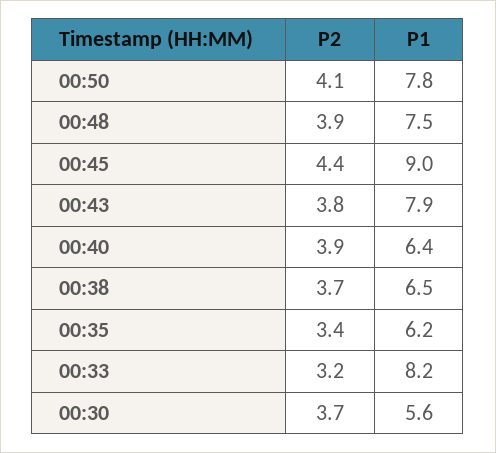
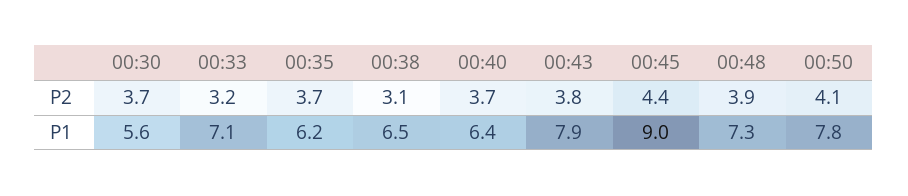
  {
    "P2": {
      "00:50": 4.1,
      "00:48": 3.9,
      "00:45": 4.4,
      "00:43": 3.8,
-     "00:40": 3.9,
+     "00:40": 3.7,
-     "00:38": 3.7,
+     "00:38": 3.1,
-     "00:35": 3.4,
+     "00:35": 3.7,
      "00:33": 3.2,
      "00:30": 3.7
    },
    "P1": {
      "00:50": 7.8,
-     "00:48": 7.5,
+     "00:48": 7.3,
      "00:45": 9,
      "00:43": 7.9,
      "00:40": 6.4,
      "00:38": 6.5,
      "00:35": 6.2,
-     "00:33": 8.2,
+     "00:33": 7.1,
      "00:30": 5.6
    }
  }

